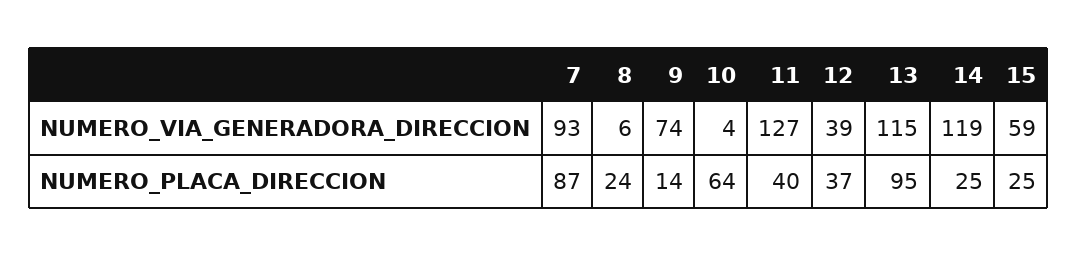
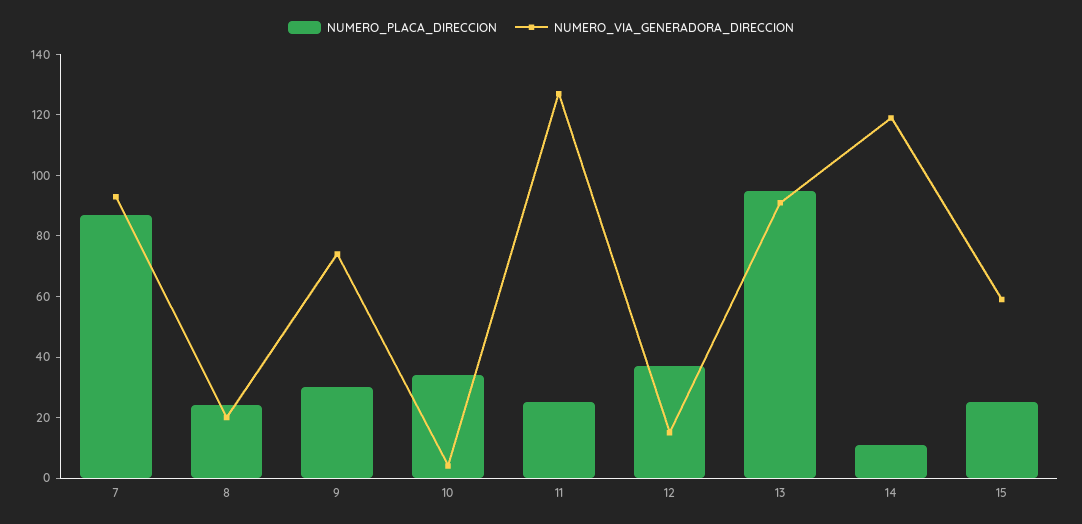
  {
    "NUMERO_VIA_GENERADORA_DIRECCION": {
      "7": 93,
-     "8": 6,
+     "8": 20,
      "9": 74,
      "10": 4,
      "11": 127,
-     "12": 39,
+     "12": 15,
-     "13": 115,
+     "13": 90,
      "14": 119,
      "15": 59
    },
    "NUMERO_PLACA_DIRECCION": {
      "7": 87,
      "8": 24,
-     "9": 14,
+     "9": 30,
-     "10": 64,
+     "10": 35,
-     "11": 40,
+     "11": 25,
      "12": 37,
      "13": 95,
-     "14": 25,
+     "14": 10,
      "15": 25
    }
  }

